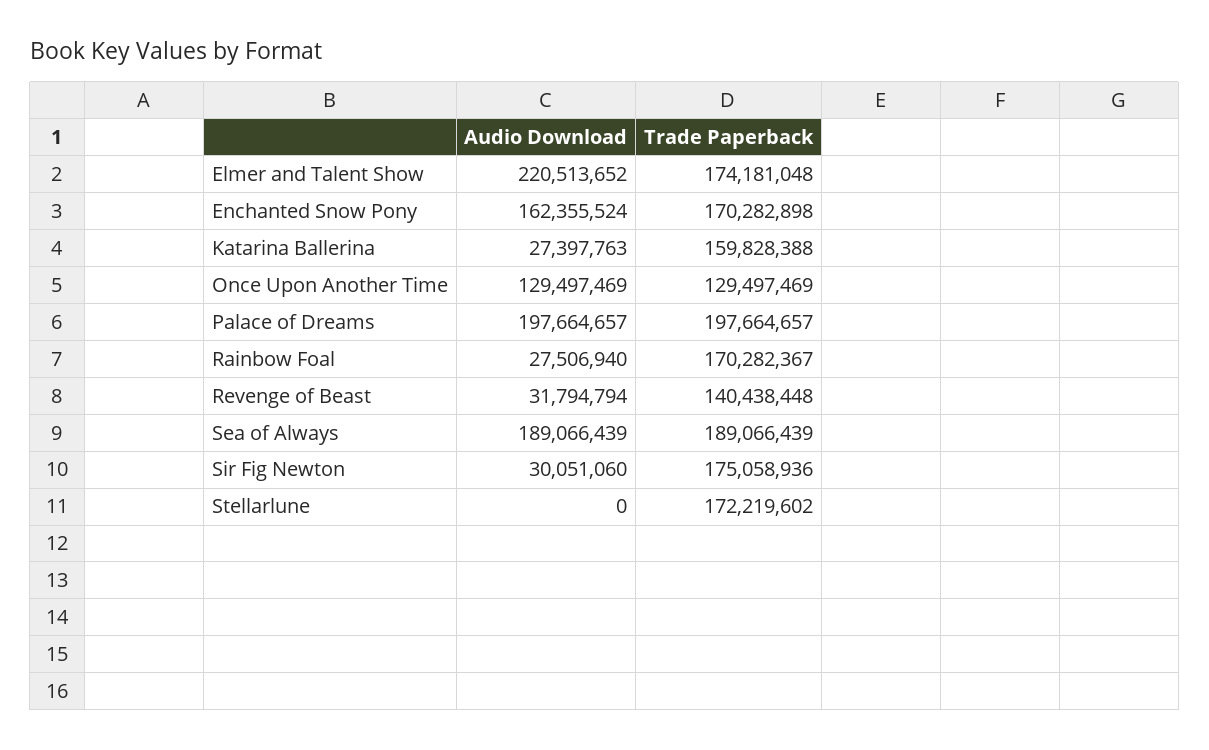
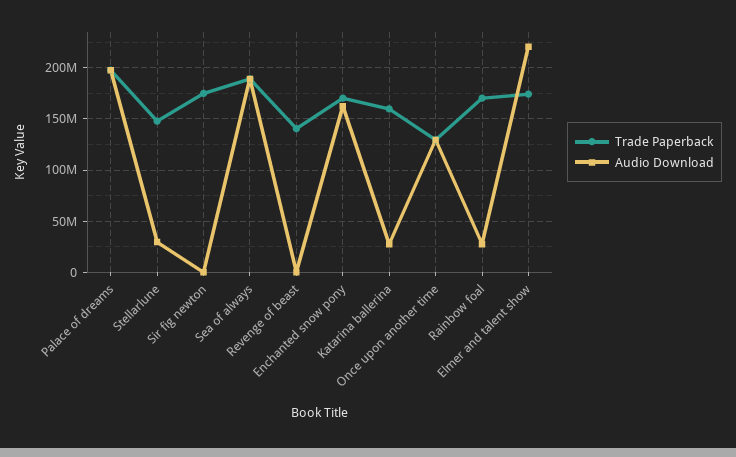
  {
    "Audio Download": {
      "Elmer and Talent Show": 220513652,
      "Enchanted Snow Pony": 162355524,
      "Katarina Ballerina": 27397763,
      "Once Upon Another Time": 129497469,
      "Palace of Dreams": 197664657,
      "Rainbow Foal": 27506940,
-     "Revenge of Beast": 31794794,
+     "Revenge of Beast": 0,
      "Sea of Always": 189066439,
-     "Sir Fig Newton": 30051060,
+     "Sir Fig Newton": 0,
-     "Stellarlune": 0
+     "Stellarlune": 30000000
    },
    "Trade Paperback": {
      "Elmer and Talent Show": 174181048,
      "Enchanted Snow Pony": 170282898,
      "Katarina Ballerina": 159828388,
      "Once Upon Another Time": 129497469,
      "Palace of Dreams": 197664657,
      "Rainbow Foal": 170282367,
      "Revenge of Beast": 140438448,
      "Sea of Always": 189066439,
      "Sir Fig Newton": 175058936,
-     "Stellarlune": 172219602
+     "Stellarlune": 150000000
    }
  }

